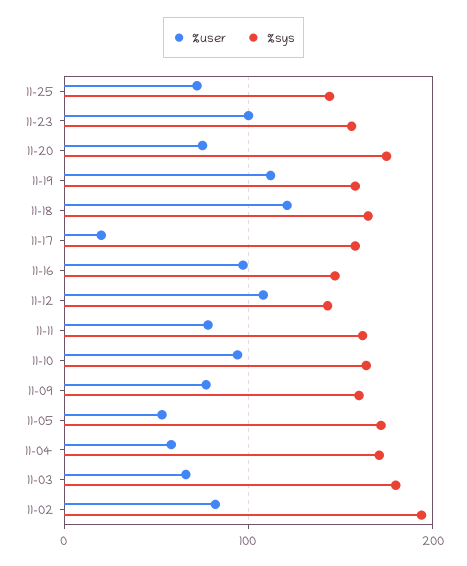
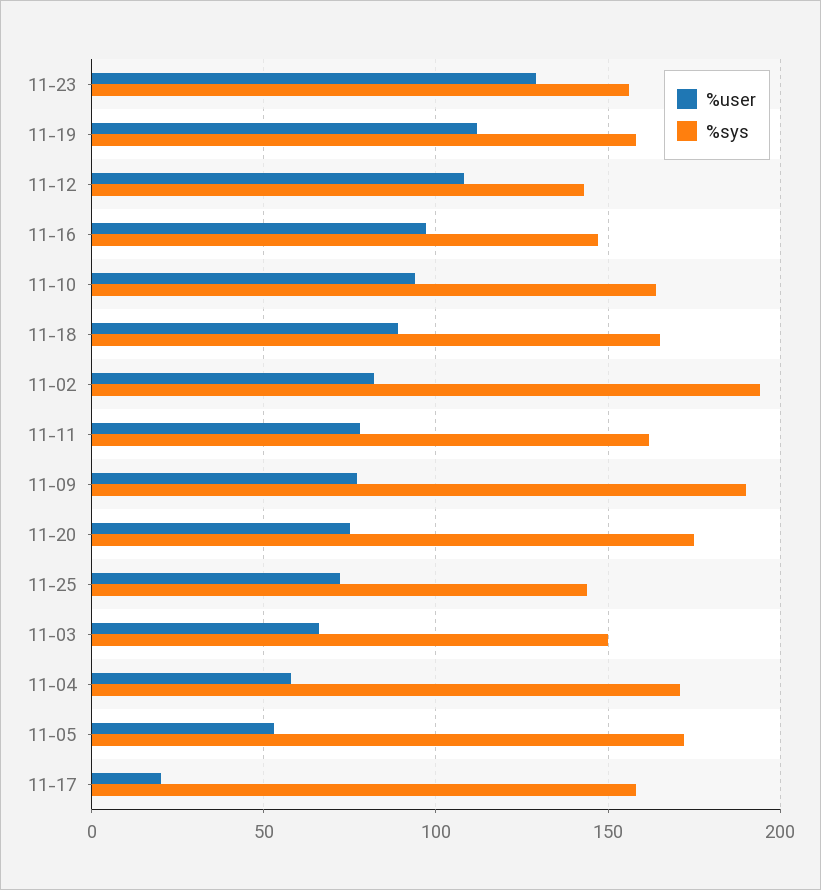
  {
    "%user": {
      "11-25": 70,
-     "11-23": 100,
+     "11-23": 130,
      "11-20": 75,
      "11-19": 110,
-     "11-18": 120,
+     "11-18": 90,
      "11-17": 20,
      "11-16": 95,
      "11-12": 110,
      "11-11": 80,
      "11-10": 95,
      "11-09": 75,
      "11-05": 55,
      "11-04": 60,
      "11-03": 65,
      "11-02": 80
    },
    "%sys": {
      "11-25": 145,
      "11-23": 155,
      "11-20": 175,
      "11-19": 160,
      "11-18": 165,
      "11-17": 160,
      "11-16": 145,
      "11-12": 145,
      "11-11": 160,
      "11-10": 165,
-     "11-09": 160,
+     "11-09": 190,
      "11-05": 170,
      "11-04": 170,
-     "11-03": 180,
+     "11-03": 150,
      "11-02": 195
    }
  }

